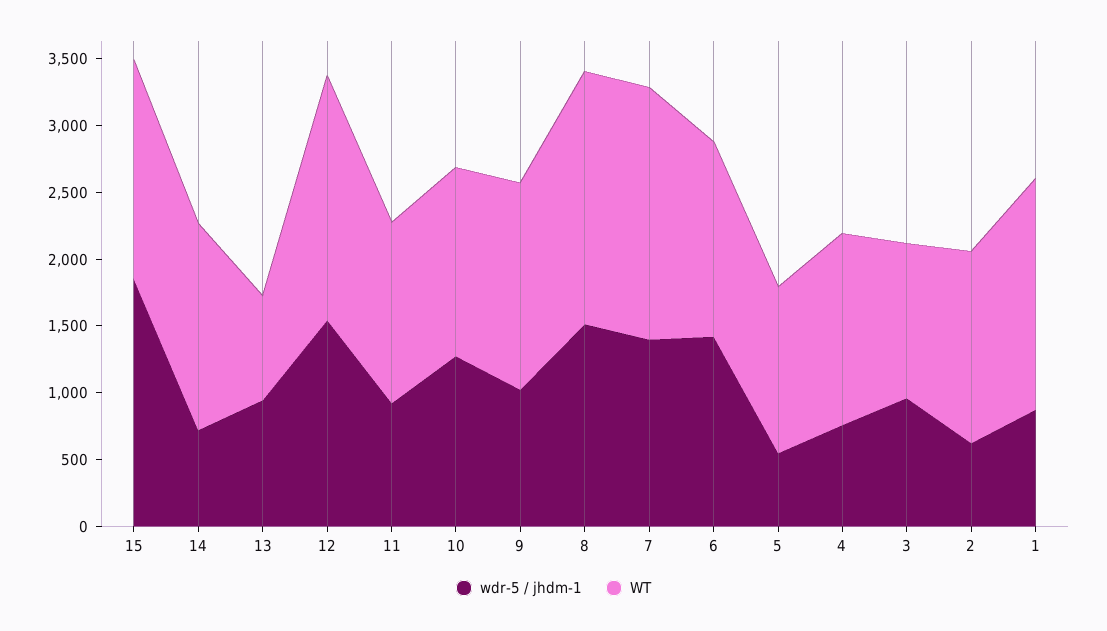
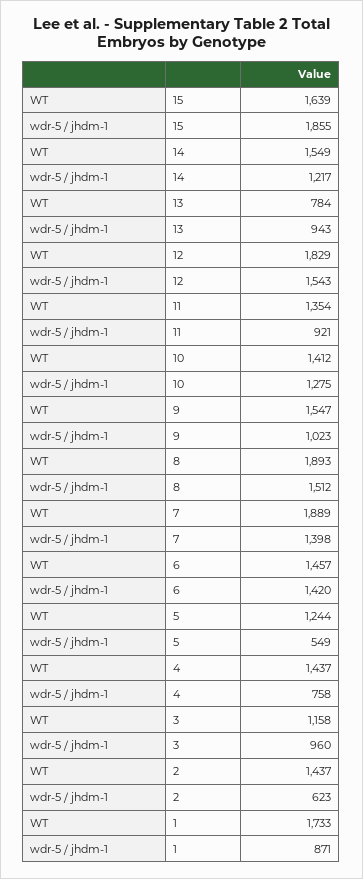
  {
    "wdr-5 / jhdm-1": {
      "15": 1855,
-     "14": 700,
+     "14": 1217,
      "13": 943,
      "12": 1543,
      "11": 921,
      "10": 1275,
      "9": 1023,
      "8": 1512,
      "7": 1398,
      "6": 1420,
      "5": 549,
      "4": 758,
      "3": 960,
      "2": 623,
      "1": 871
    },
    "WT": {
      "15": 1639,
      "14": 1549,
      "13": 784,
      "12": 1829,
      "11": 1354,
      "10": 1412,
      "9": 1547,
      "8": 1893,
      "7": 1889,
      "6": 1457,
      "5": 1244,
      "4": 1437,
      "3": 1158,
      "2": 1437,
      "1": 1733
    }
  }

